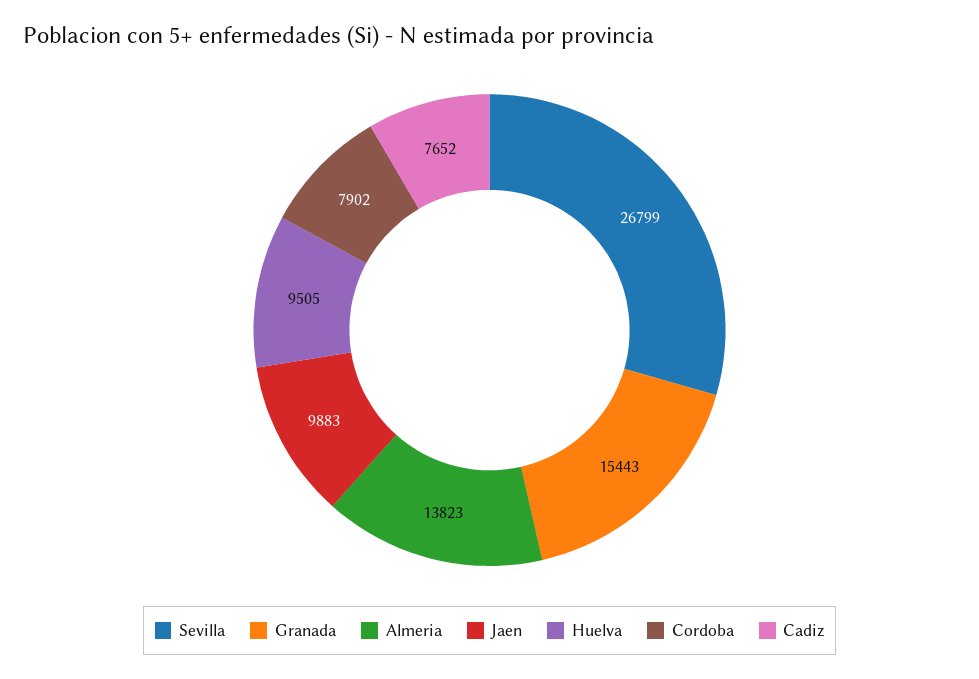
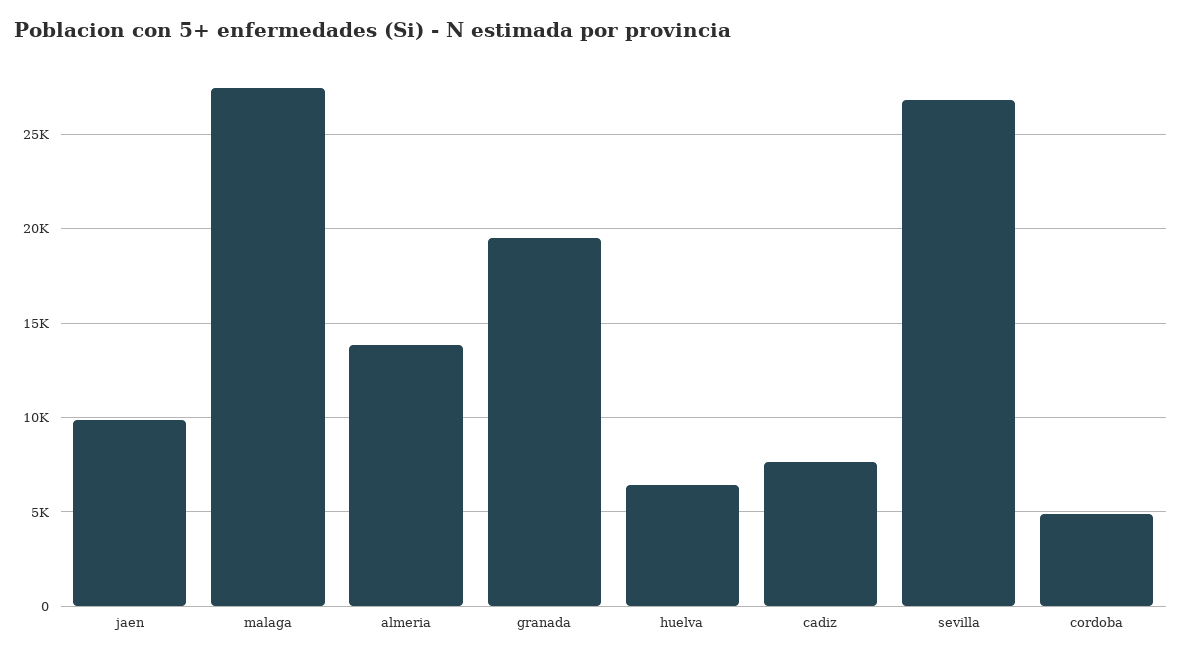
  {
    "Sevilla": 26799,
-   "Granada": 15443,
+   "Granada": 19500,
    "Almeria": 13823,
    "Jaen": 9883,
-   "Huelva": 9505,
+   "Huelva": 6500,
-   "Cordoba": 7902,
+   "Cordoba": 5000,
-   "Cadiz": 7652
+   "Cadiz": 7652,
+   "malaga": 27500
  }

